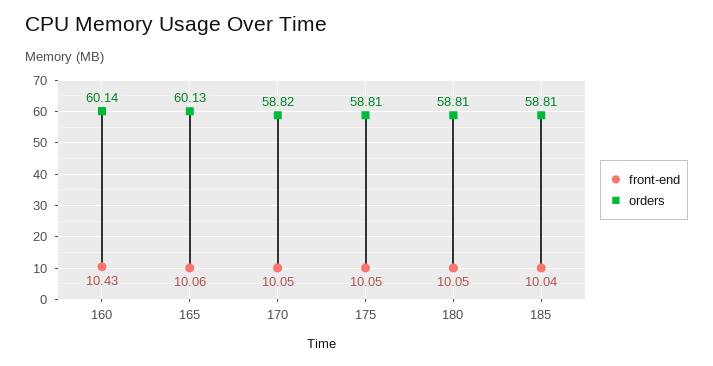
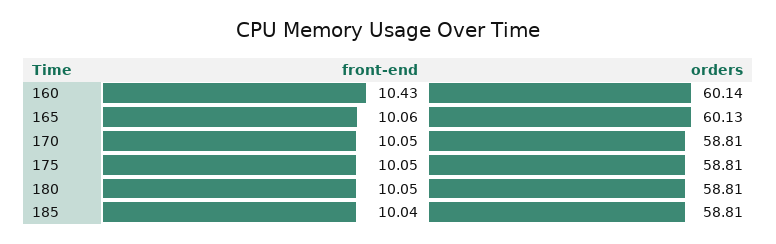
  {
    "front-end": {
      "160": 10.43,
      "165": 10.06,
      "170": 10.05,
      "175": 10.05,
      "180": 10.05,
      "185": 10.04
    },
    "orders": {
      "160": 60.14,
      "165": 60.13,
-     "170": 58.82,
+     "170": 58.81,
      "175": 58.81,
      "180": 58.81,
      "185": 58.81
    }
  }

